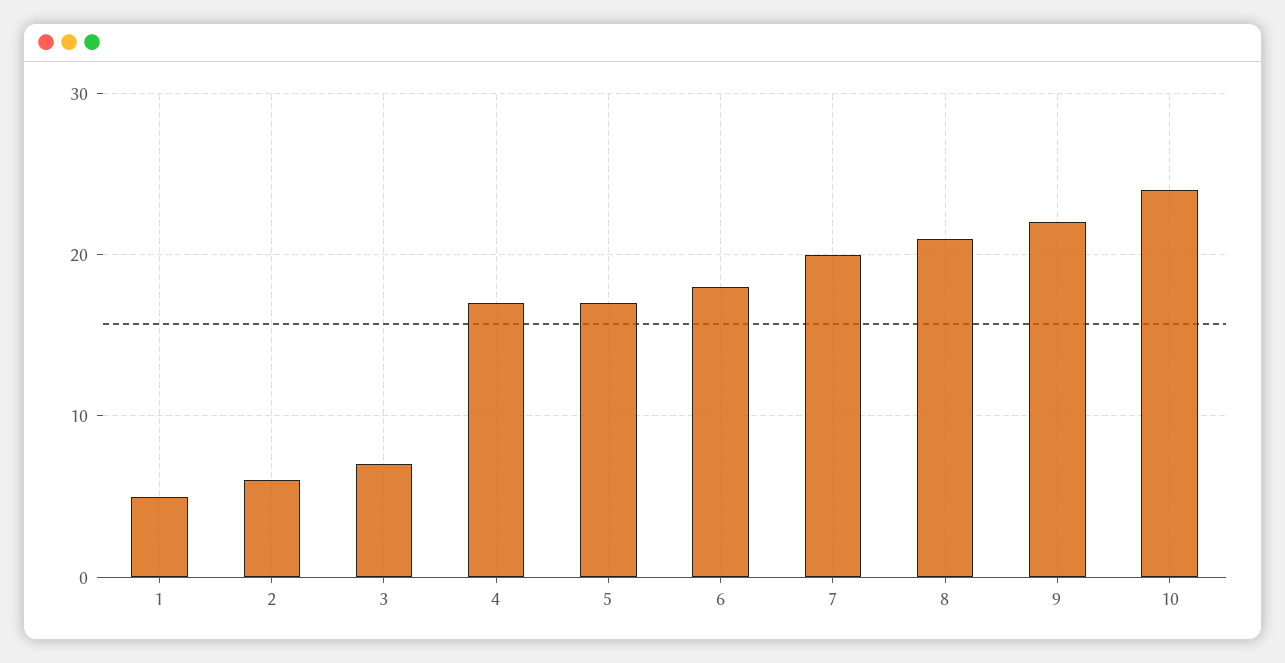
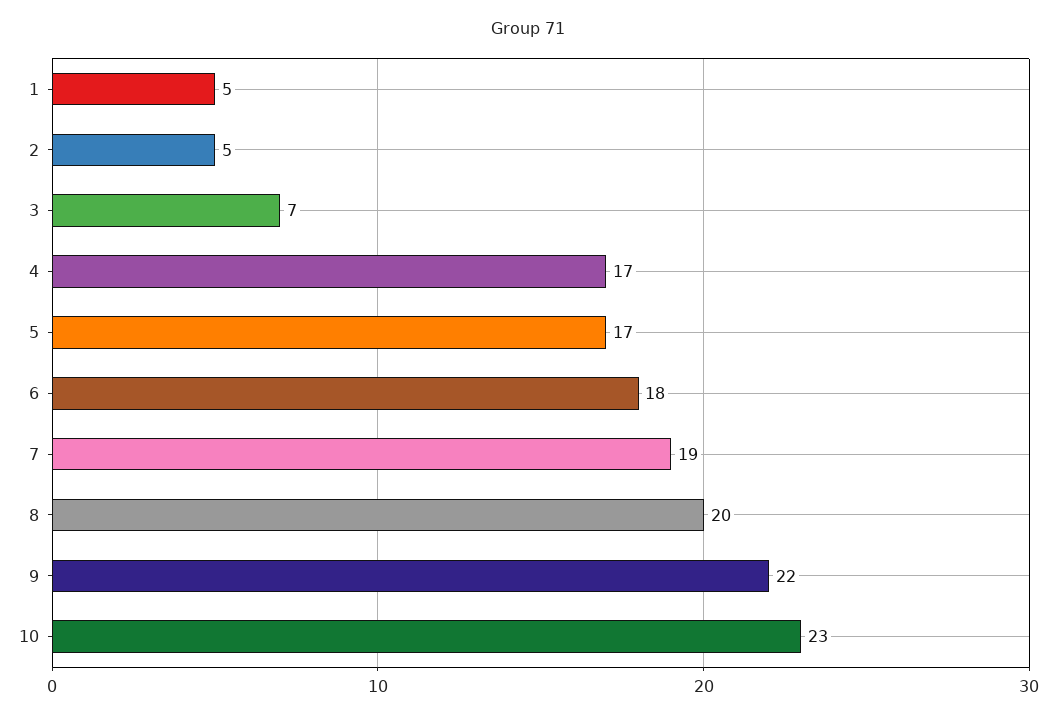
  {
    "1": 5,
-   "2": 6,
+   "2": 5,
    "3": 7,
    "4": 17,
    "5": 17,
    "6": 18,
-   "7": 20,
+   "7": 19,
-   "8": 21,
+   "8": 20,
    "9": 22,
-   "10": 24
+   "10": 23
  }

